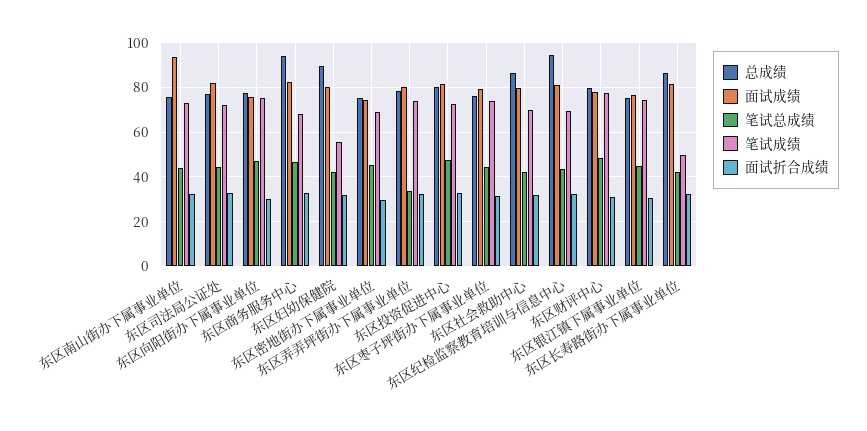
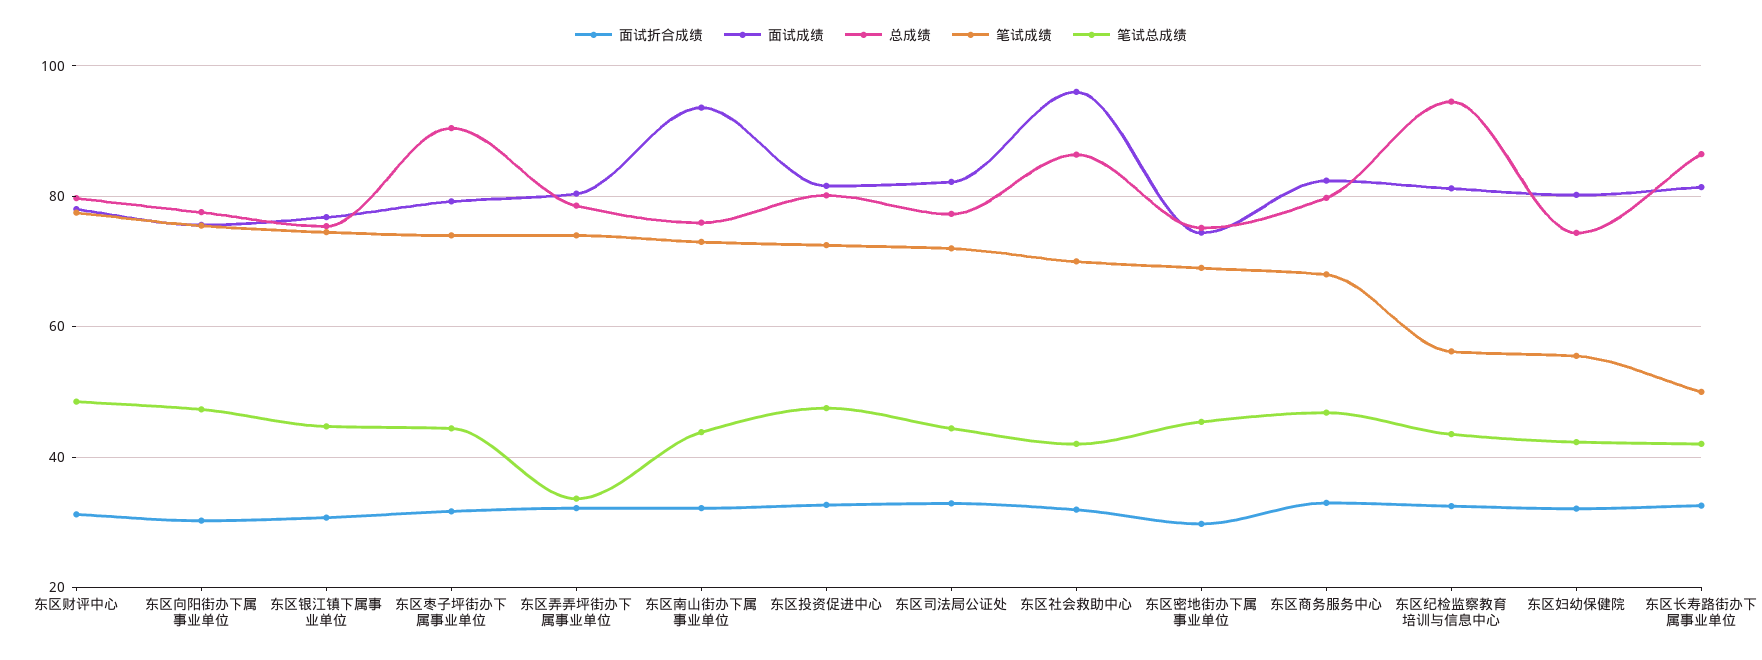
  {
    "总成绩": {
      "东区南山街办下属事业单位": 76,
      "东区司法局公证处": 78,
      "东区向阳街办下属事业单位": 78,
-     "东区商务服务中心": 95,
+     "东区商务服务中心": 80,
-     "东区妇幼保健院": 90,
+     "东区妇幼保健院": 74,
      "东区密地街办下属事业单位": 76,
      "东区弄弄坪街办下属事业单位": 78,
      "东区投资促进中心": 80,
-     "东区枣子坪街办下属事业单位": 75,
+     "东区枣子坪街办下属事业单位": 90,
      "东区社会救助中心": 86,
      "东区纪检监察教育培训与信息中心": 94,
      "东区财评中心": 80,
      "东区银江镇下属事业单位": 76,
      "东区长寿路街办下属事业单位": 86
    },
    "面试成绩": {
      "东区南山街办下属事业单位": 94,
      "东区司法局公证处": 82,
      "东区向阳街办下属事业单位": 76,
      "东区商务服务中心": 82,
      "东区妇幼保健院": 80,
      "东区密地街办下属事业单位": 74,
      "东区弄弄坪街办下属事业单位": 80,
      "东区投资促进中心": 82,
      "东区枣子坪街办下属事业单位": 80,
-     "东区社会救助中心": 80,
+     "东区社会救助中心": 96,
      "东区纪检监察教育培训与信息中心": 82,
      "东区财评中心": 78,
      "东区银江镇下属事业单位": 76,
      "东区长寿路街办下属事业单位": 82
    },
    "笔试总成绩": {
      "东区南山街办下属事业单位": 44,
      "东区司法局公证处": 44,
      "东区向阳街办下属事业单位": 48,
      "东区商务服务中心": 46,
      "东区妇幼保健院": 42,
      "东区密地街办下属事业单位": 46,
      "东区弄弄坪街办下属事业单位": 34,
      "东区投资促进中心": 48,
      "东区枣子坪街办下属事业单位": 44,
      "东区社会救助中心": 42,
      "东区纪检监察教育培训与信息中心": 44,
      "东区财评中心": 48,
      "东区银江镇下属事业单位": 44,
      "东区长寿路街办下属事业单位": 42
    },
    "笔试成绩": {
      "东区南山街办下属事业单位": 74,
      "东区司法局公证处": 72,
      "东区向阳街办下属事业单位": 76,
      "东区商务服务中心": 68,
      "东区妇幼保健院": 56,
      "东区密地街办下属事业单位": 70,
      "东区弄弄坪街办下属事业单位": 74,
      "东区投资促进中心": 72,
      "东区枣子坪街办下属事业单位": 74,
      "东区社会救助中心": 70,
-     "东区纪检监察教育培训与信息中心": 70,
+     "东区纪检监察教育培训与信息中心": 56,
      "东区财评中心": 78,
      "东区银江镇下属事业单位": 74,
      "东区长寿路街办下属事业单位": 50
    },
    "面试折合成绩": {
      "东区南山街办下属事业单位": 32,
      "东区司法局公证处": 32,
      "东区向阳街办下属事业单位": 30,
      "东区商务服务中心": 32,
      "东区妇幼保健院": 32,
      "东区密地街办下属事业单位": 30,
      "东区弄弄坪街办下属事业单位": 32,
      "东区投资促进中心": 32,
      "东区枣子坪街办下属事业单位": 32,
      "东区社会救助中心": 32,
      "东区纪检监察教育培训与信息中心": 32,
      "东区财评中心": 32,
      "东区银江镇下属事业单位": 30,
      "东区长寿路街办下属事业单位": 32
    }
  }

